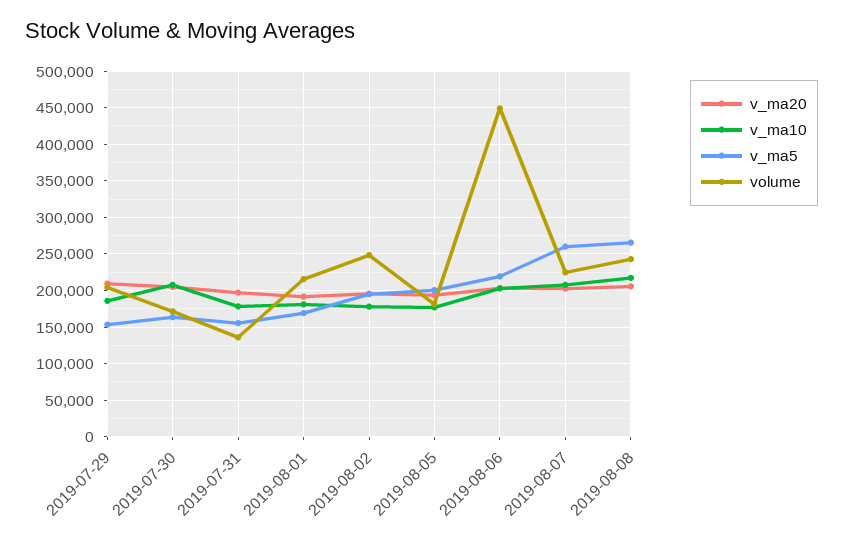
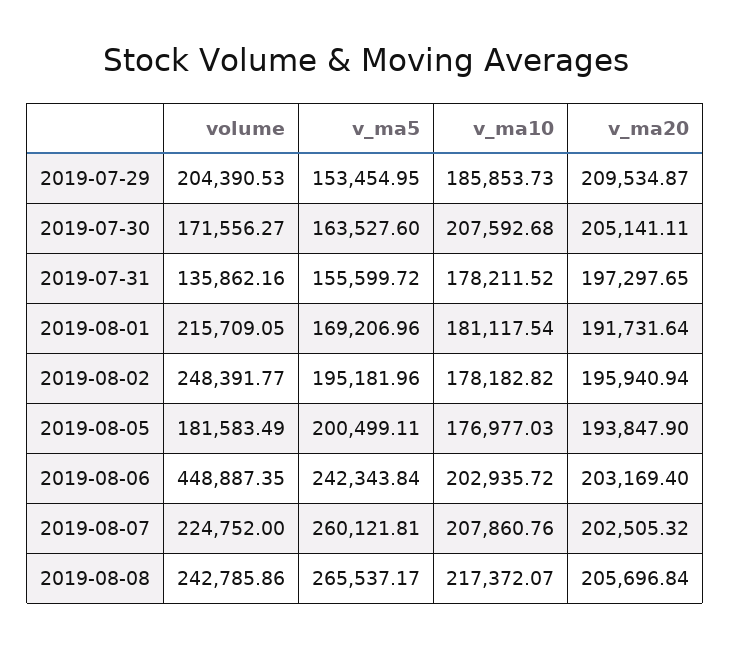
  {
    "v_ma20": {
      "2019-07-29": 209534.87,
      "2019-07-30": 205141.11,
      "2019-07-31": 197297.65,
      "2019-08-01": 191731.64,
      "2019-08-02": 195940.94,
      "2019-08-05": 193847.9,
      "2019-08-06": 203169.4,
      "2019-08-07": 202505.32,
      "2019-08-08": 205696.84
    },
    "v_ma10": {
      "2019-07-29": 185853.73,
      "2019-07-30": 207592.68,
      "2019-07-31": 178211.52,
      "2019-08-01": 181117.54,
      "2019-08-02": 178182.82,
      "2019-08-05": 176977.03,
      "2019-08-06": 202935.72,
      "2019-08-07": 207860.76,
      "2019-08-08": 217372.07
    },
    "v_ma5": {
      "2019-07-29": 153454.95,
      "2019-07-30": 163527.6,
      "2019-07-31": 155599.72,
      "2019-08-01": 169206.96,
      "2019-08-02": 195181.96,
      "2019-08-05": 200499.11,
-     "2019-08-06": 220000,
+     "2019-08-06": 242343.84,
      "2019-08-07": 260121.81,
      "2019-08-08": 265537.17
    },
    "volume": {
      "2019-07-29": 204390.53,
      "2019-07-30": 171556.27,
      "2019-07-31": 135862.16,
      "2019-08-01": 215709.05,
      "2019-08-02": 248391.77,
      "2019-08-05": 181583.49,
      "2019-08-06": 448887.35,
      "2019-08-07": 224752,
      "2019-08-08": 242785.86
    }
  }

